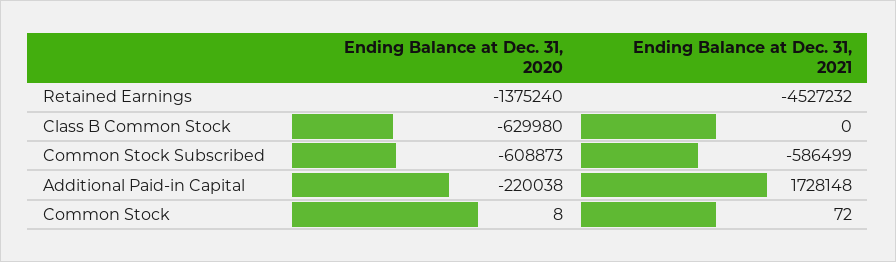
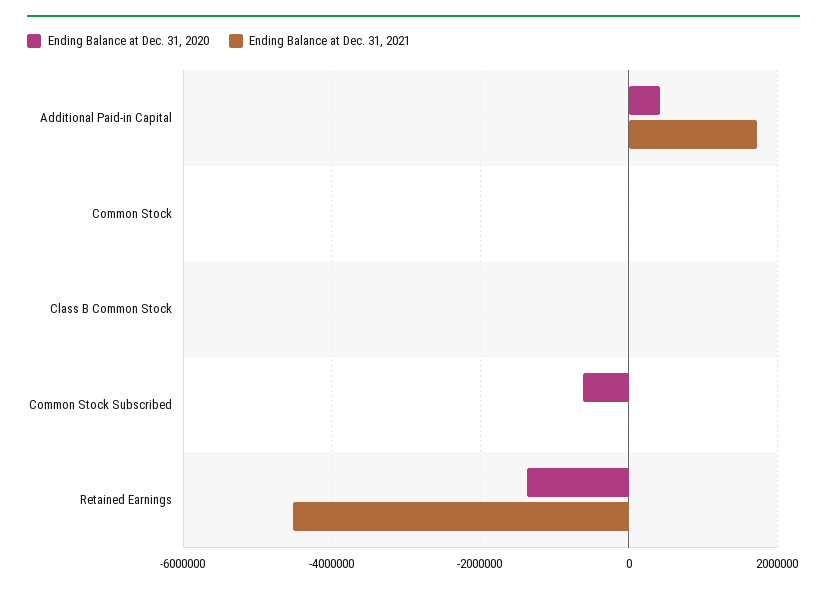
  {
    "Ending Balance at Dec. 31, 2020": {
      "Retained Earnings": -1375240,
-     "Class B Common Stock": -629980,
+     "Class B Common Stock": 0,
      "Common Stock Subscribed": -608873,
-     "Additional Paid-in Capital": -220038,
+     "Additional Paid-in Capital": 400000,
      "Common Stock": 8
    },
    "Ending Balance at Dec. 31, 2021": {
      "Retained Earnings": -4527232,
      "Class B Common Stock": 0,
-     "Common Stock Subscribed": -586499,
+     "Common Stock Subscribed": 0,
      "Additional Paid-in Capital": 1728148,
      "Common Stock": 72
    }
  }

